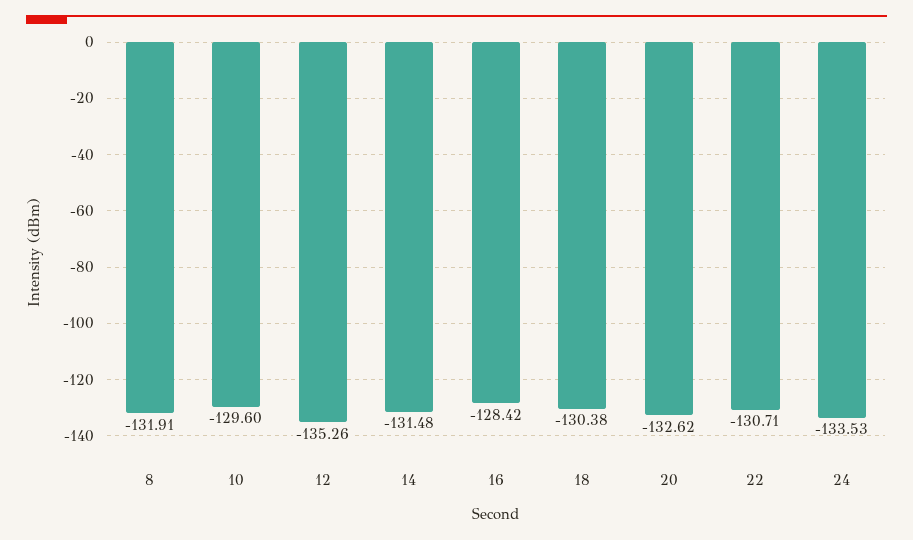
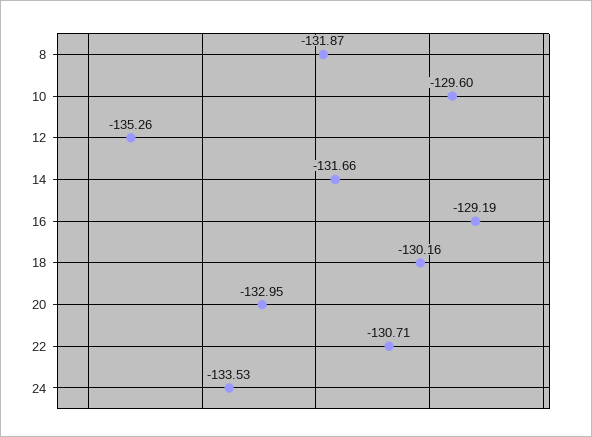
  {
-   "8": -131.91,
+   "8": -131.87,
    "10": -129.6,
    "12": -135.26,
-   "14": -131.48,
+   "14": -131.66,
-   "16": -128.42,
+   "16": -129.19,
-   "18": -130.38,
+   "18": -130.16,
-   "20": -132.62,
+   "20": -132.95,
    "22": -130.71,
    "24": -133.53
  }

